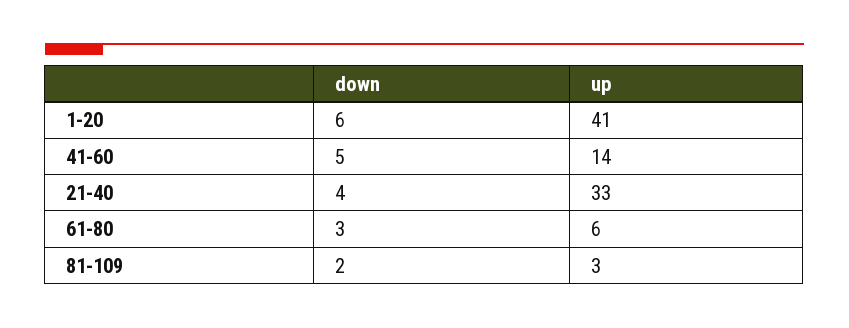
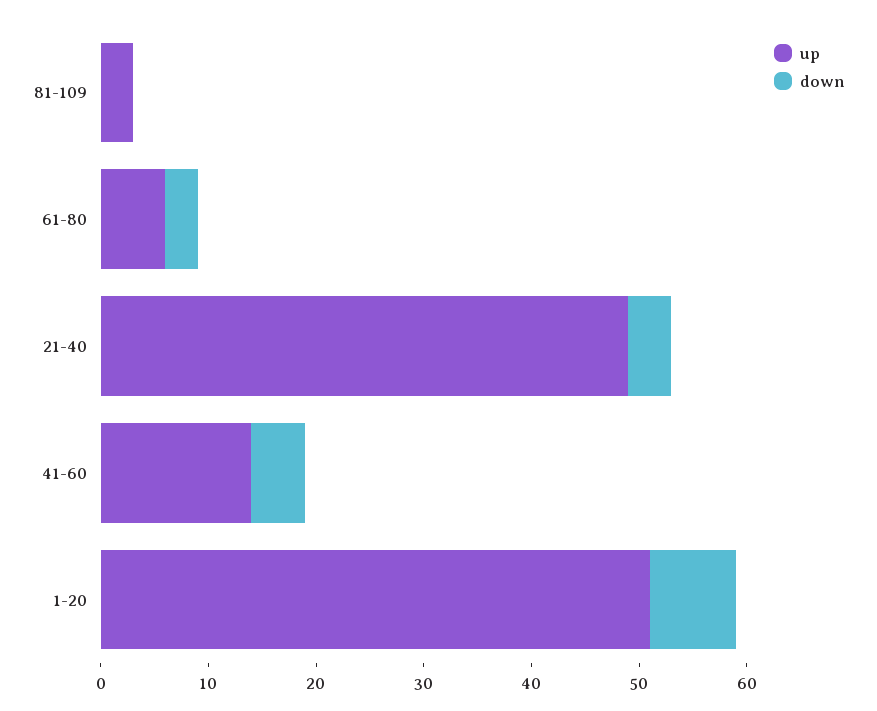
  {
    "down": {
-     "1-20": 6,
+     "1-20": 8,
      "41-60": 5,
      "21-40": 4,
      "61-80": 3,
-     "81-109": 2
+     "81-109": 0
    },
    "up": {
-     "1-20": 41,
+     "1-20": 51,
      "41-60": 14,
-     "21-40": 33,
+     "21-40": 49,
      "61-80": 6,
      "81-109": 3
    }
  }

